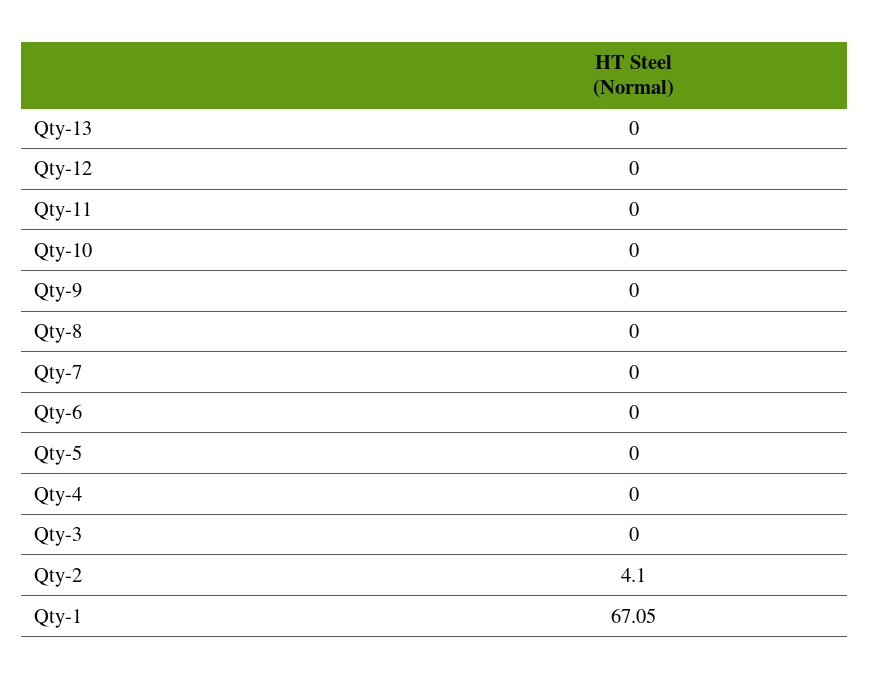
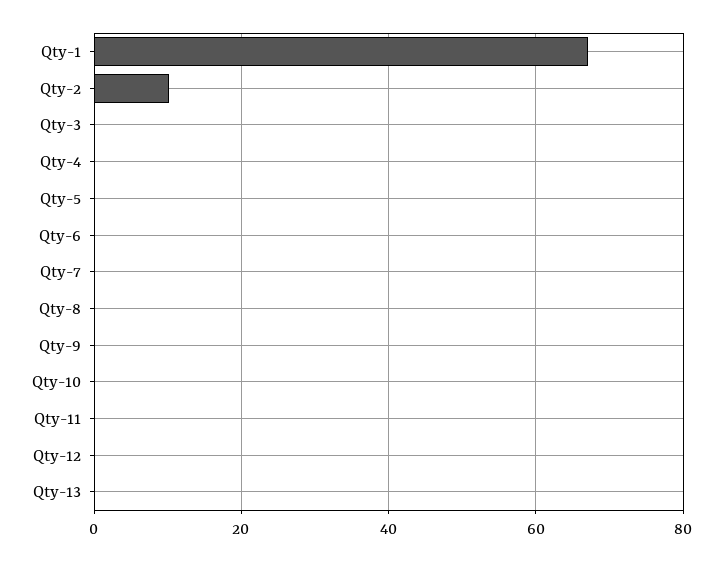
  {
    "Qty-13": 0,
    "Qty-12": 0,
    "Qty-11": 0,
    "Qty-10": 0,
    "Qty-9": 0,
    "Qty-8": 0,
    "Qty-7": 0,
    "Qty-6": 0,
    "Qty-5": 0,
    "Qty-4": 0,
    "Qty-3": 0,
-   "Qty-2": 4.1,
+   "Qty-2": 10,
    "Qty-1": 67.05
  }

